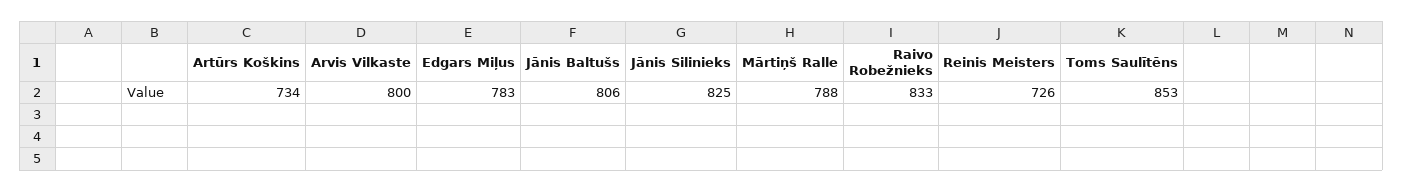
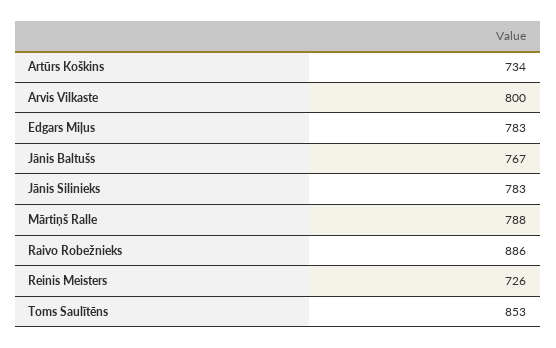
  {
    "Artūrs Koškins": 734,
    "Arvis Vilkaste": 800,
    "Edgars Miļus": 783,
-   "Jānis Baltušs": 806,
+   "Jānis Baltušs": 767,
-   "Jānis Silinieks": 825,
+   "Jānis Silinieks": 783,
    "Mārtiņš Ralle": 788,
-   "Raivo Robežnieks": 833,
+   "Raivo Robežnieks": 886,
    "Reinis Meisters": 726,
    "Toms Saulītēns": 853
  }

